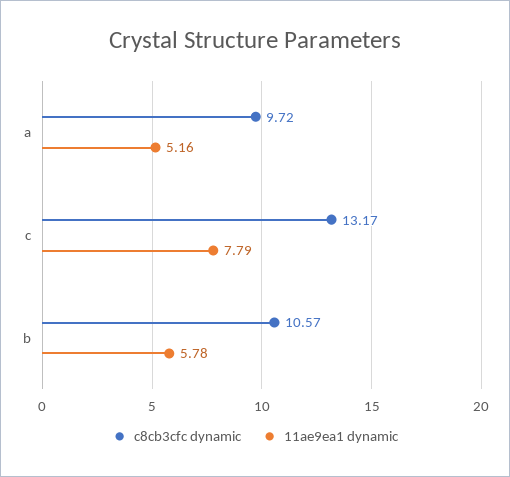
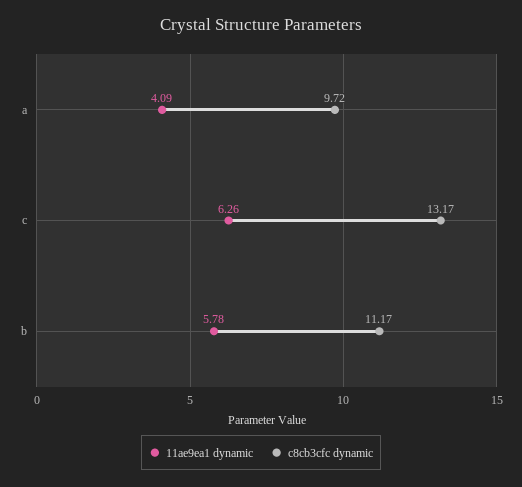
  {
    "c8cb3cfc dynamic": {
      "a": 9.72,
      "c": 13.17,
-     "b": 10.57
+     "b": 11.17
    },
    "11ae9ea1 dynamic": {
-     "a": 5.16,
+     "a": 4.09,
-     "c": 7.79,
+     "c": 6.26,
      "b": 5.78
    }
  }

